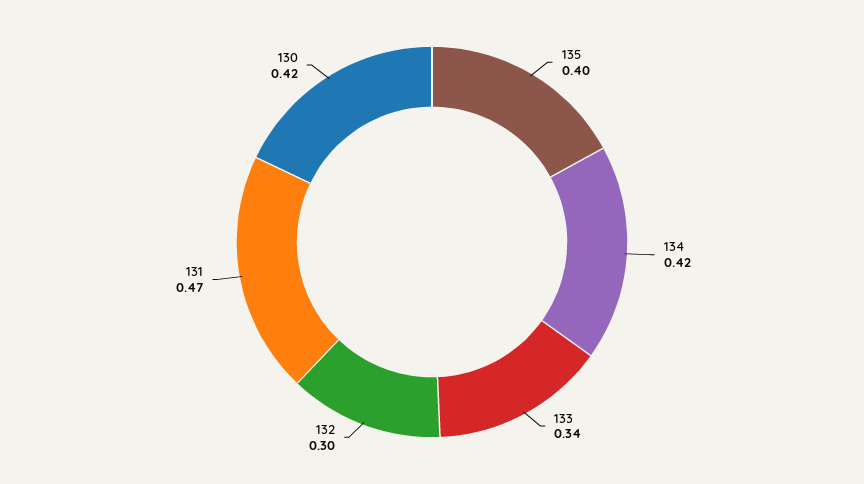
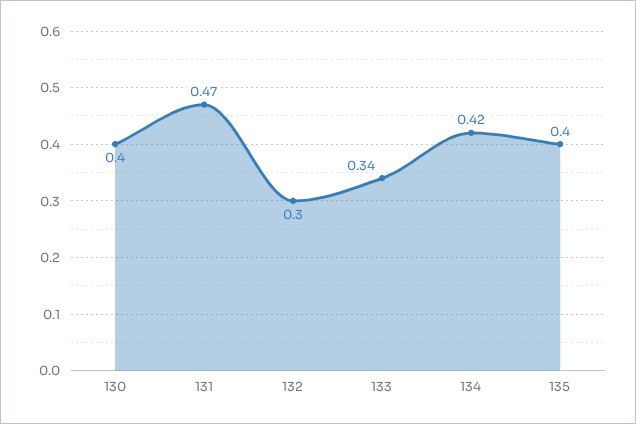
  {
    "135": 0.4,
    "134": 0.42,
    "133": 0.34,
    "132": 0.3,
    "131": 0.47,
-   "130": 0.42
+   "130": 0.4
  }

